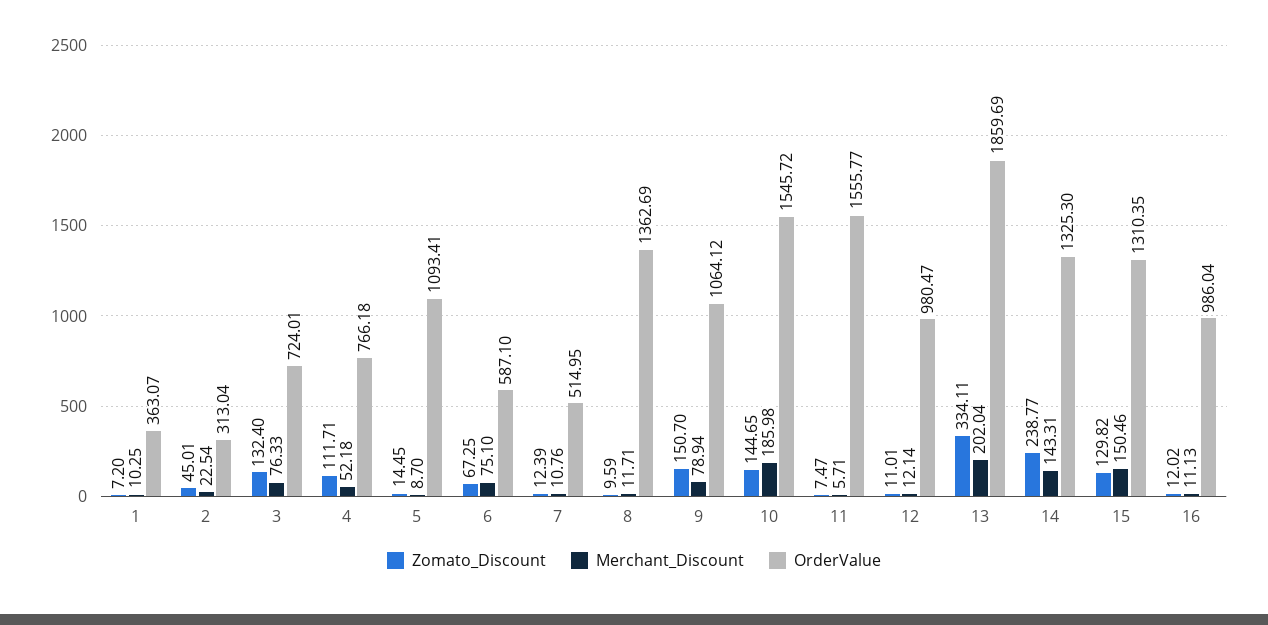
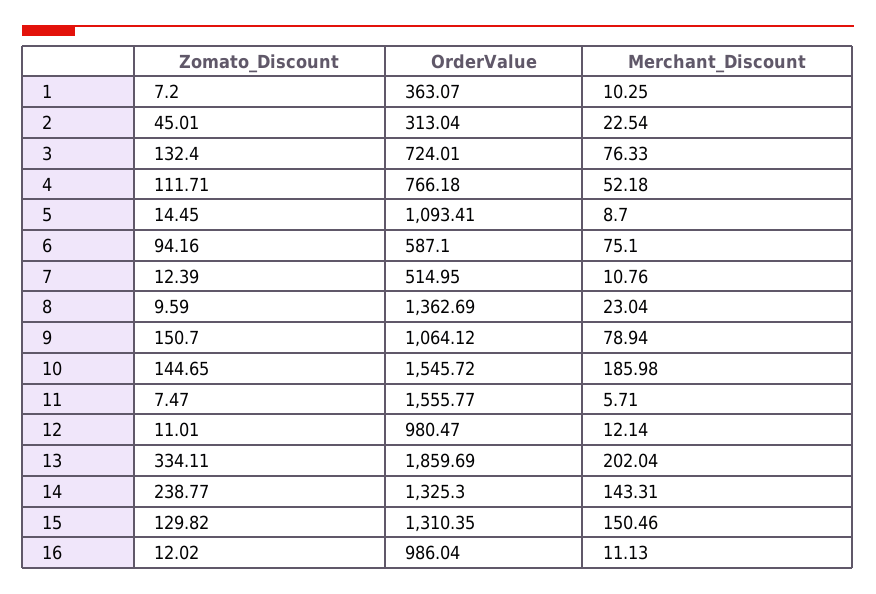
  {
    "Zomato_Discount": {
      "1": 7.2,
      "2": 45.01,
      "3": 132.4,
      "4": 111.71,
      "5": 14.45,
-     "6": 67.25,
+     "6": 94.16,
      "7": 12.39,
      "8": 9.59,
      "9": 150.7,
      "10": 144.65,
      "11": 7.47,
      "12": 11.01,
      "13": 334.11,
      "14": 238.77,
      "15": 129.82,
      "16": 12.02
    },
    "Merchant_Discount": {
      "1": 10.25,
      "2": 22.54,
      "3": 76.33,
      "4": 52.18,
      "5": 8.7,
      "6": 75.1,
      "7": 10.76,
-     "8": 11.71,
+     "8": 23.04,
      "9": 78.94,
      "10": 185.98,
      "11": 5.71,
      "12": 12.14,
      "13": 202.04,
      "14": 143.31,
      "15": 150.46,
      "16": 11.13
    },
    "OrderValue": {
      "1": 363.07,
      "2": 313.04,
      "3": 724.01,
      "4": 766.18,
      "5": 1093.41,
      "6": 587.1,
      "7": 514.95,
      "8": 1362.69,
      "9": 1064.12,
      "10": 1545.72,
      "11": 1555.77,
      "12": 980.47,
      "13": 1859.69,
      "14": 1325.3,
      "15": 1310.35,
      "16": 986.04
    }
  }

